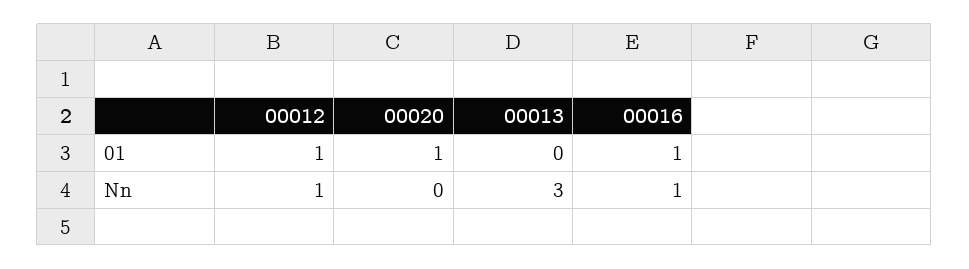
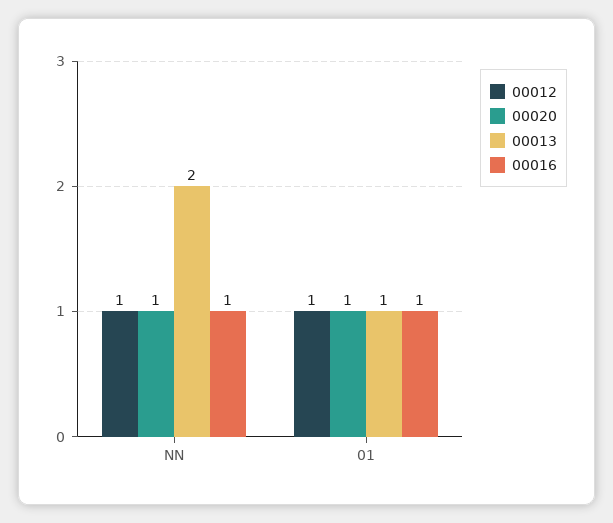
  {
    "00012": {
      "01": 1,
      "Nn": 1
    },
    "00020": {
      "01": 1,
-     "Nn": 0
+     "Nn": 1
    },
    "00013": {
-     "01": 0,
+     "01": 1,
-     "Nn": 3
+     "Nn": 2
    },
    "00016": {
      "01": 1,
      "Nn": 1
    }
  }

